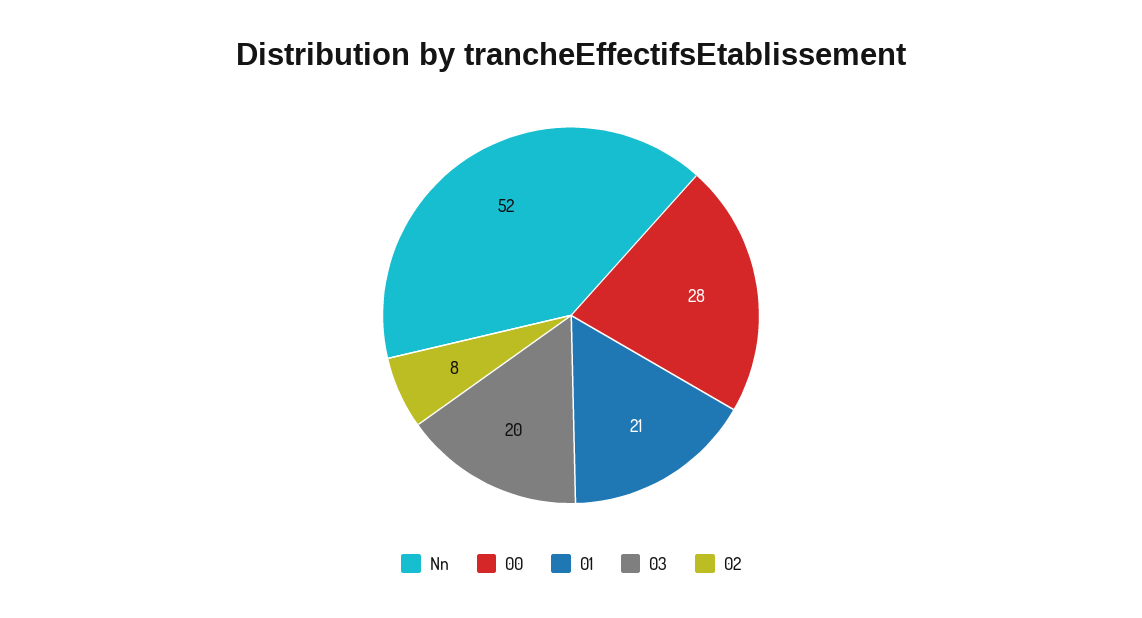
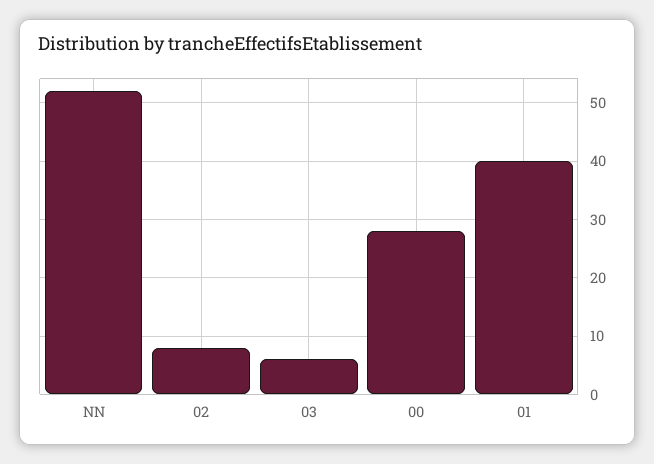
  {
    "Nn": 52,
    "00": 28,
-   "01": 21,
+   "01": 40,
-   "03": 20,
+   "03": 5,
    "02": 8
  }

